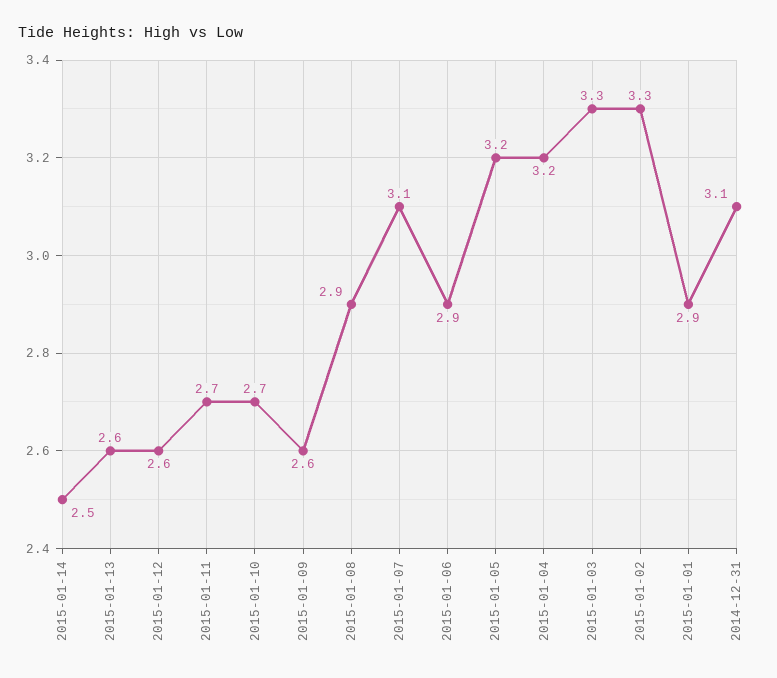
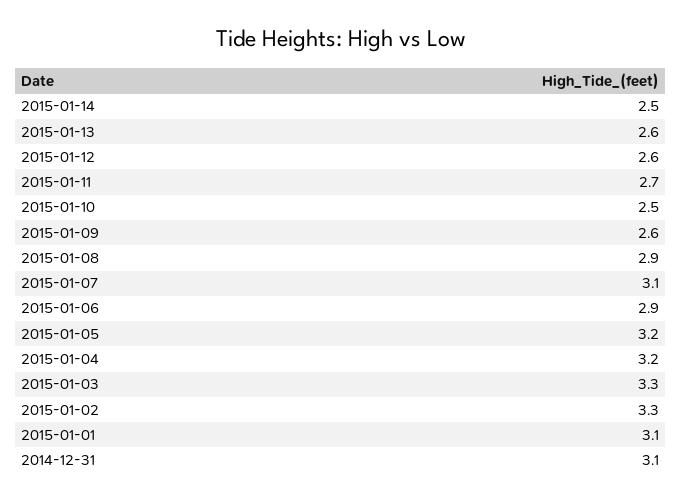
  {
    "2015-01-14": 2.5,
    "2015-01-13": 2.6,
    "2015-01-12": 2.6,
    "2015-01-11": 2.7,
-   "2015-01-10": 2.7,
+   "2015-01-10": 2.5,
    "2015-01-09": 2.6,
    "2015-01-08": 2.9,
    "2015-01-07": 3.1,
    "2015-01-06": 2.9,
    "2015-01-05": 3.2,
    "2015-01-04": 3.2,
    "2015-01-03": 3.3,
    "2015-01-02": 3.3,
-   "2015-01-01": 2.9,
+   "2015-01-01": 3.1,
    "2014-12-31": 3.1
  }

